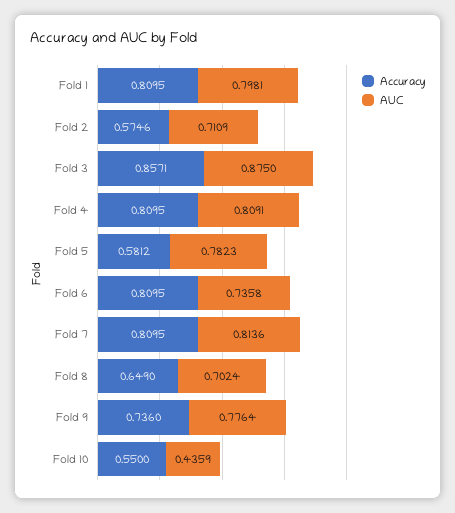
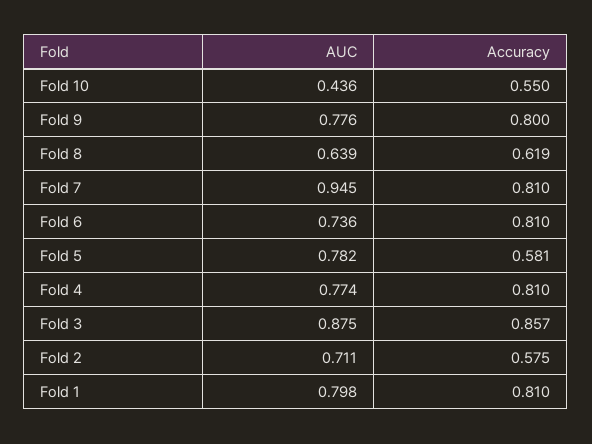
  {
    "Accuracy": {
      "Fold 1": 0.8095,
      "Fold 2": 0.5746,
      "Fold 3": 0.8571,
      "Fold 4": 0.8095,
      "Fold 5": 0.5812,
      "Fold 6": 0.8095,
      "Fold 7": 0.8095,
-     "Fold 8": 0.649,
+     "Fold 8": 0.619,
-     "Fold 9": 0.736,
+     "Fold 9": 0.8,
      "Fold 10": 0.55
    },
    "AUC": {
      "Fold 1": 0.7981,
      "Fold 2": 0.7109,
      "Fold 3": 0.875,
-     "Fold 4": 0.8091,
+     "Fold 4": 0.774,
      "Fold 5": 0.7823,
      "Fold 6": 0.7358,
-     "Fold 7": 0.8136,
+     "Fold 7": 0.945,
-     "Fold 8": 0.7024,
+     "Fold 8": 0.639,
      "Fold 9": 0.7764,
      "Fold 10": 0.4359
    }
  }

